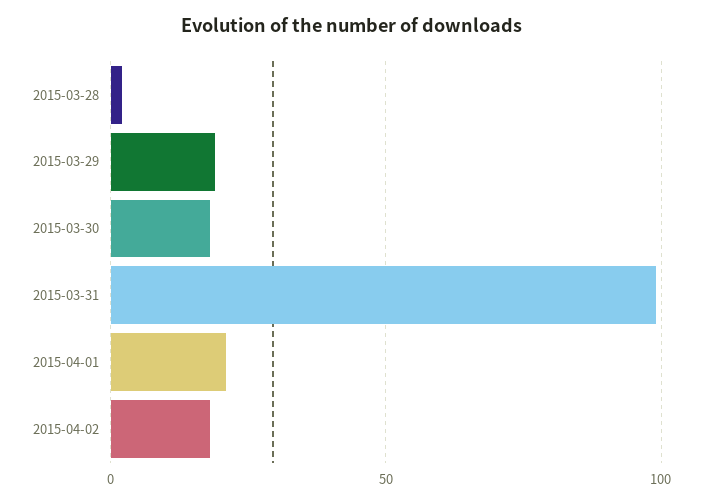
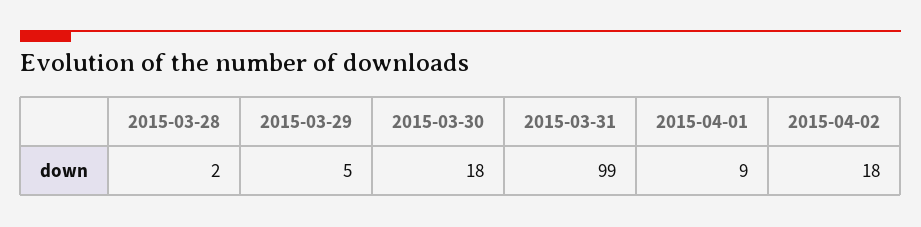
  {
    "2015-03-28": 2,
-   "2015-03-29": 20,
+   "2015-03-29": 5,
    "2015-03-30": 18,
    "2015-03-31": 99,
-   "2015-04-01": 20,
+   "2015-04-01": 9,
    "2015-04-02": 18
  }

